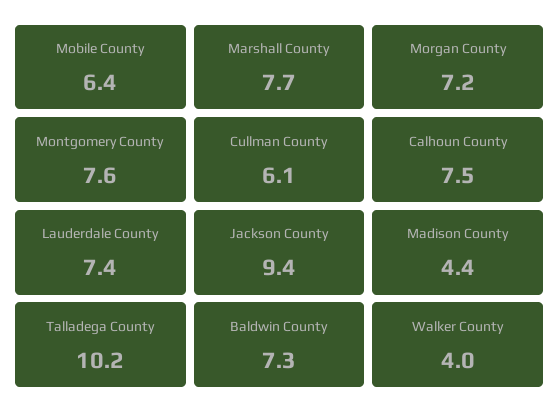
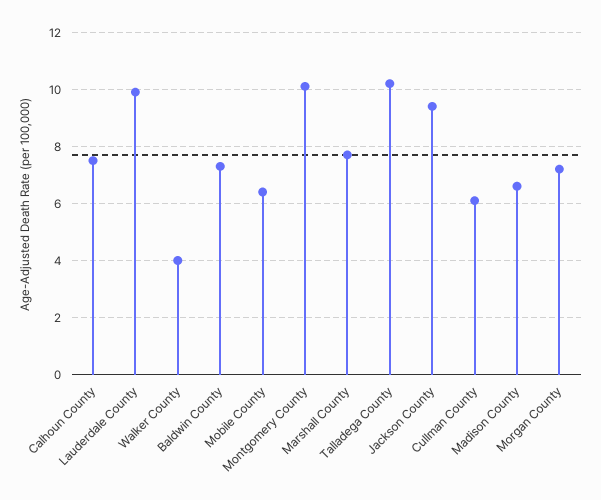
  {
    "Mobile County": 6.4,
    "Marshall County": 7.7,
    "Morgan County": 7.2,
-   "Montgomery County": 7.6,
+   "Montgomery County": 10,
    "Cullman County": 6.1,
    "Calhoun County": 7.5,
-   "Lauderdale County": 7.4,
+   "Lauderdale County": 10,
    "Jackson County": 9.4,
-   "Madison County": 4.4,
+   "Madison County": 6.5,
    "Talladega County": 10.2,
    "Baldwin County": 7.3,
    "Walker County": 4
  }

